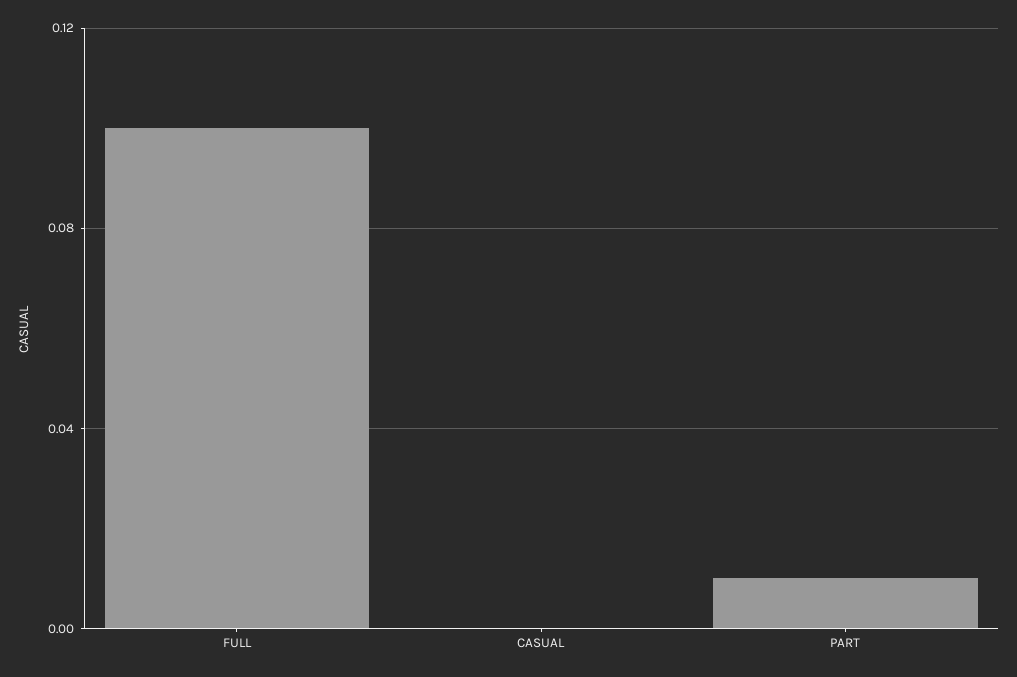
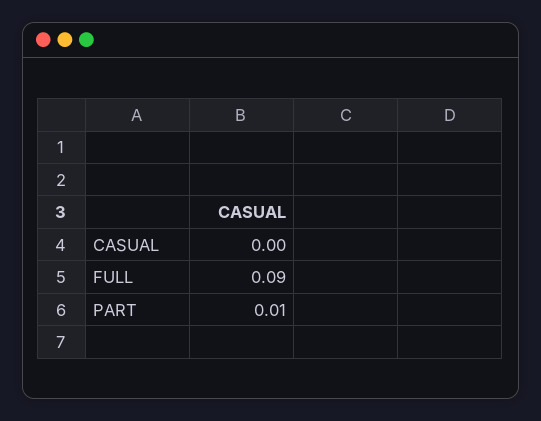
  {
-   "FULL": 0.1,
+   "FULL": 0.09,
    "CASUAL": 0,
    "PART": 0.01
  }

